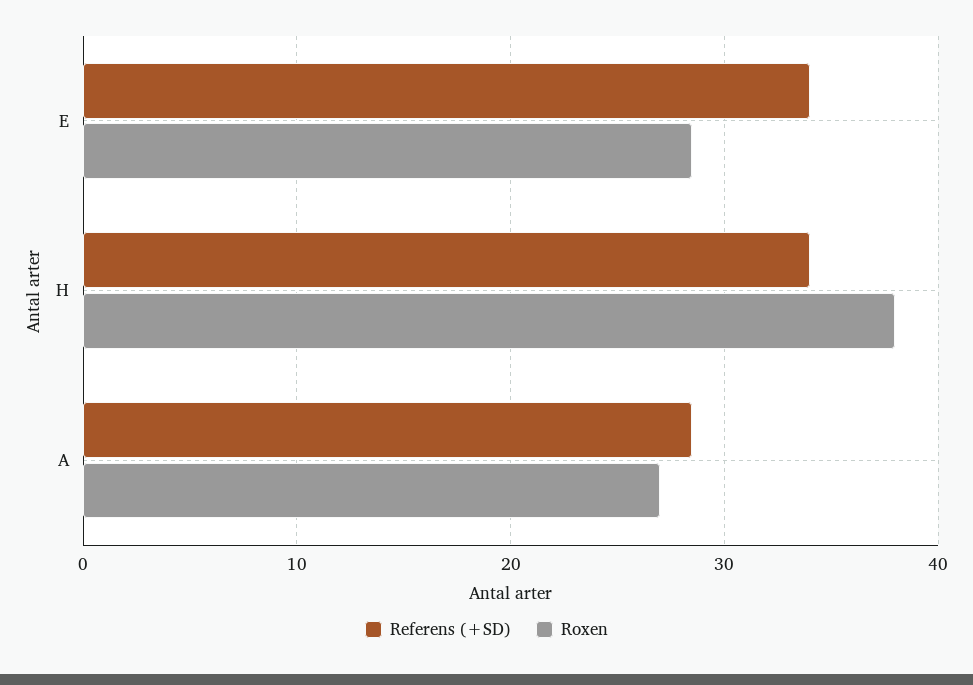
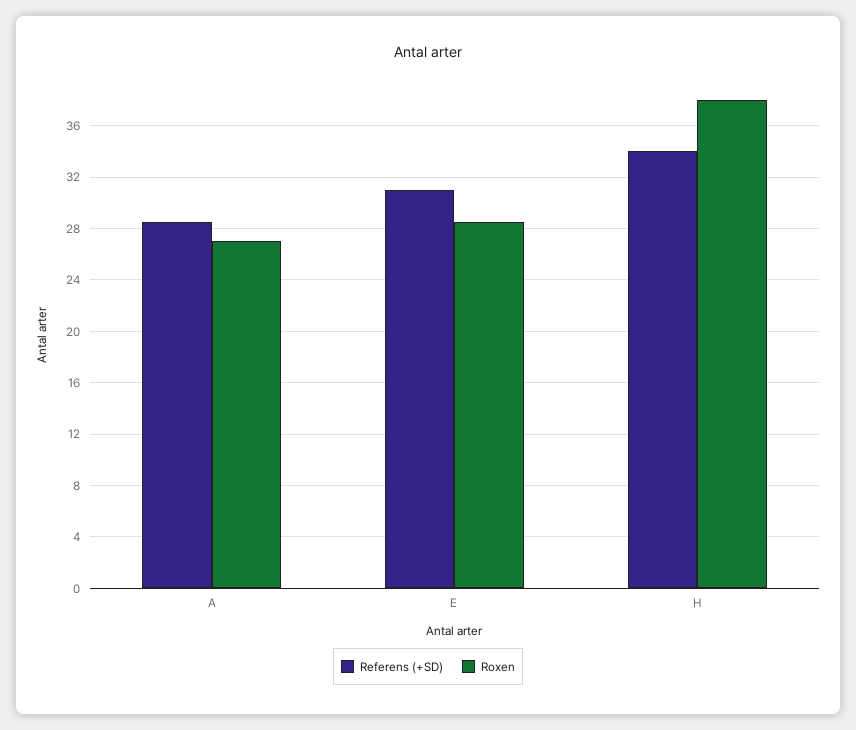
  {
    "Referens (+SD)": {
-     "E": 34,
+     "E": 31,
      "H": 34,
      "A": 28.5
    },
    "Roxen": {
      "E": 28.5,
      "H": 38,
      "A": 27
    }
  }

